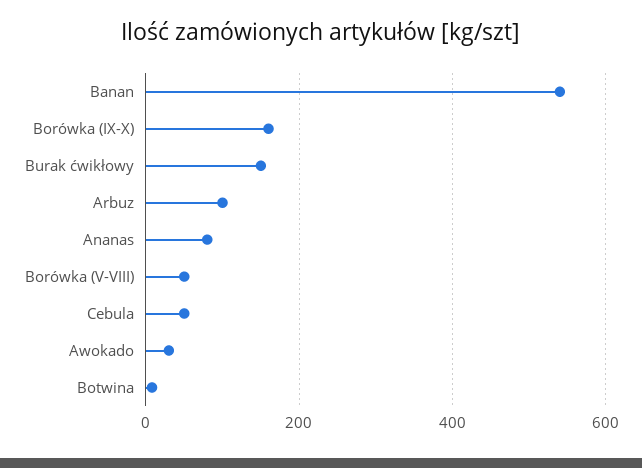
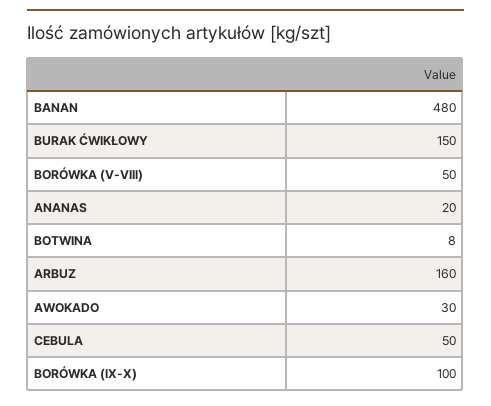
  {
-   "Banan": 540,
+   "Banan": 480,
-   "Borówka (IX-X)": 160,
+   "Borówka (IX-X)": 100,
    "Burak ćwikłowy": 150,
-   "Arbuz": 100,
+   "Arbuz": 160,
-   "Ananas": 80,
+   "Ananas": 20,
    "Borówka (V-VIII)": 50,
    "Cebula": 50,
    "Awokado": 30,
    "Botwina": 8
  }

